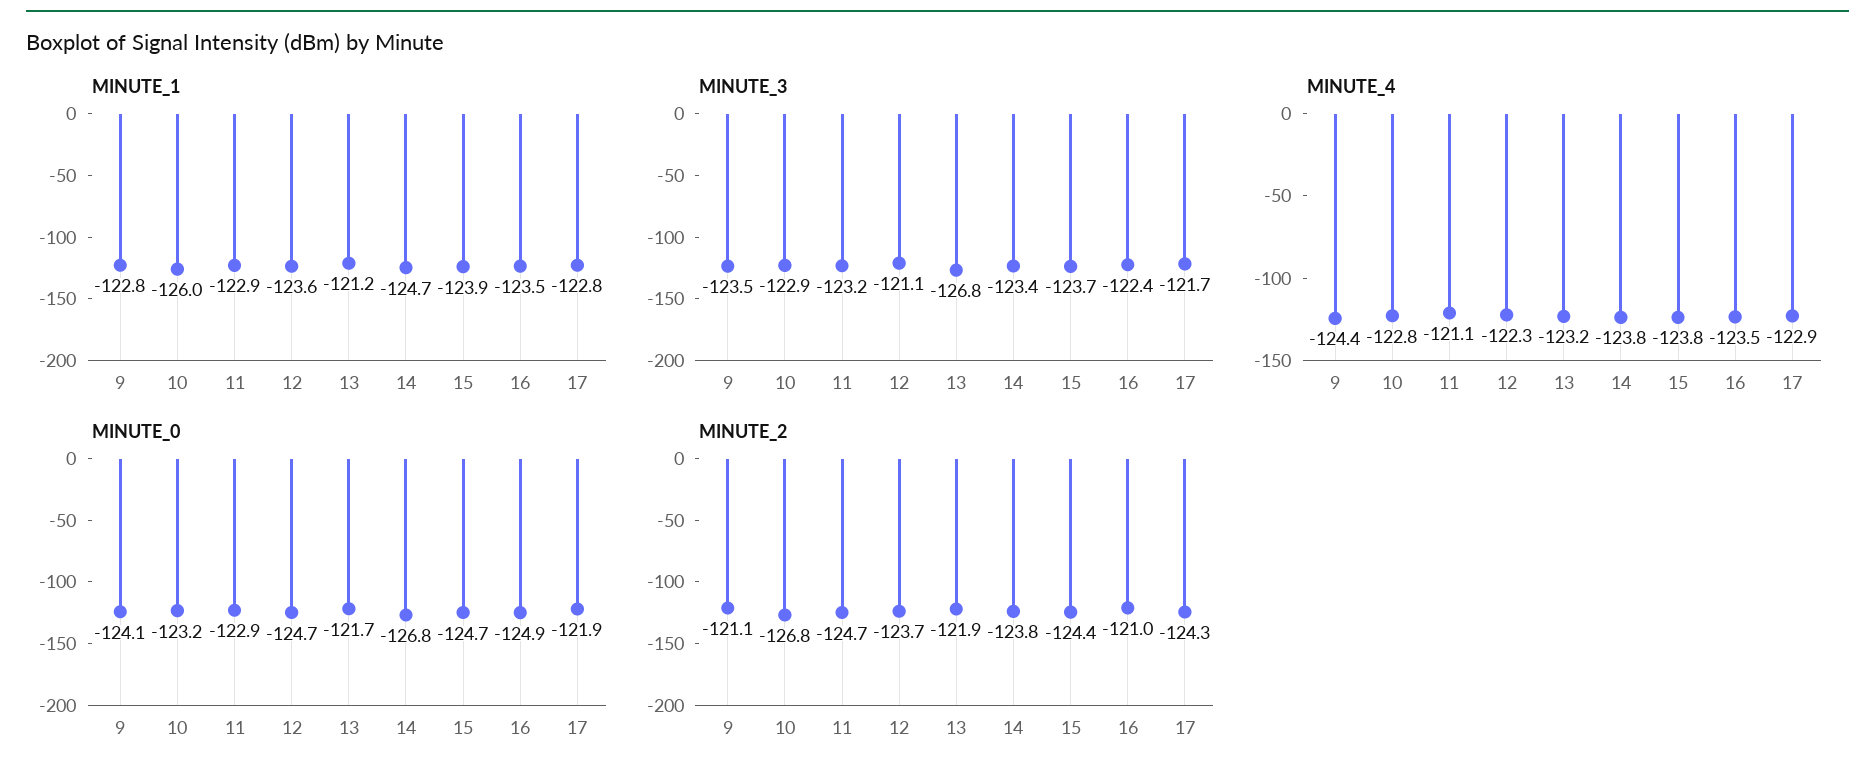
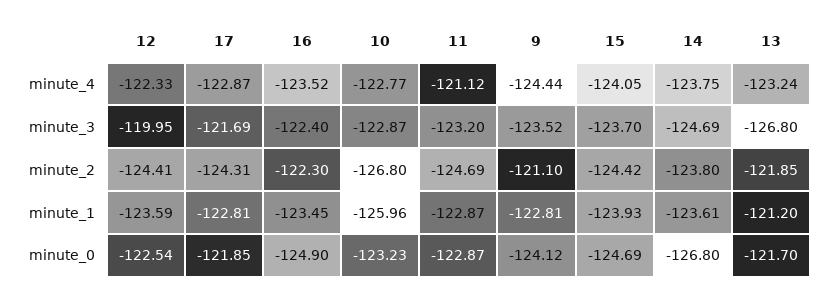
  {
    "MINUTE_1": {
      "9": -122.81,
      "10": -125.96,
      "11": -122.87,
      "12": -123.59,
      "13": -121.2,
-     "14": -124.7,
+     "14": -123.61,
      "15": -123.93,
      "16": -123.45,
      "17": -122.81
    },
    "MINUTE_3": {
      "9": -123.52,
      "10": -122.87,
      "11": -123.2,
-     "12": -121.1,
+     "12": -119.95,
      "13": -126.8,
-     "14": -123.4,
+     "14": -124.69,
      "15": -123.7,
      "16": -122.4,
      "17": -121.69
    },
    "MINUTE_4": {
      "9": -124.44,
      "10": -122.77,
      "11": -121.12,
      "12": -122.33,
      "13": -123.24,
      "14": -123.75,
-     "15": -123.8,
+     "15": -124.05,
      "16": -123.52,
      "17": -122.87
    },
    "MINUTE_0": {
      "9": -124.12,
      "10": -123.23,
      "11": -122.87,
-     "12": -124.7,
+     "12": -122.54,
      "13": -121.7,
      "14": -126.8,
      "15": -124.69,
      "16": -124.9,
      "17": -121.85
    },
    "MINUTE_2": {
      "9": -121.1,
      "10": -126.8,
      "11": -124.69,
-     "12": -123.7,
+     "12": -124.41,
      "13": -121.85,
      "14": -123.8,
      "15": -124.42,
-     "16": -121,
+     "16": -122.3,
      "17": -124.31
    }
  }

